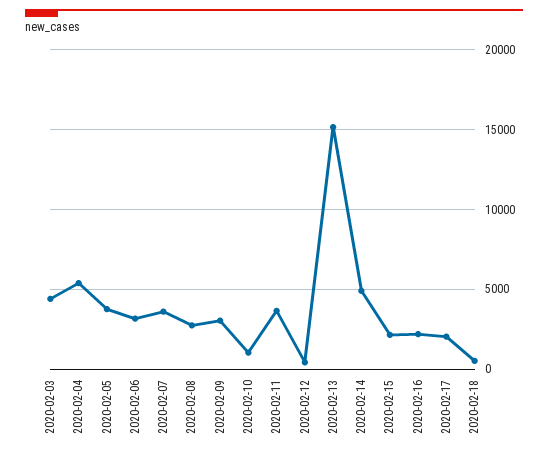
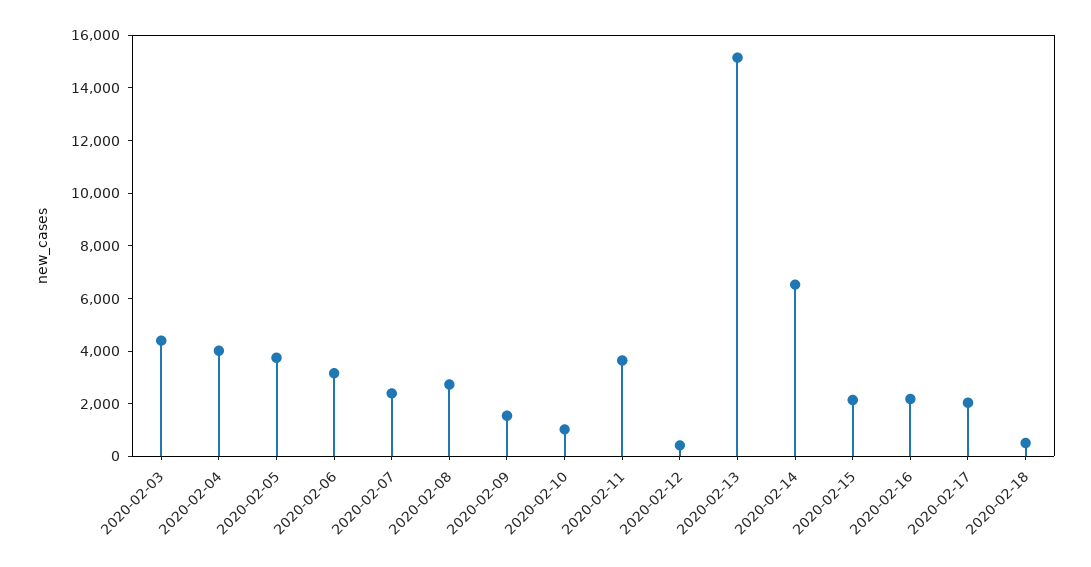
  {
    "2020-02-03": 4500,
-   "2020-02-04": 5500,
+   "2020-02-04": 4000,
    "2020-02-05": 3500,
    "2020-02-06": 3000,
-   "2020-02-07": 3500,
+   "2020-02-07": 2500,
    "2020-02-08": 2500,
-   "2020-02-09": 3000,
+   "2020-02-09": 1500,
    "2020-02-10": 1000,
    "2020-02-11": 3500,
    "2020-02-12": 500,
    "2020-02-13": 15000,
-   "2020-02-14": 5000,
+   "2020-02-14": 6500,
    "2020-02-15": 2000,
    "2020-02-16": 2000,
    "2020-02-17": 2000,
    "2020-02-18": 500
  }

